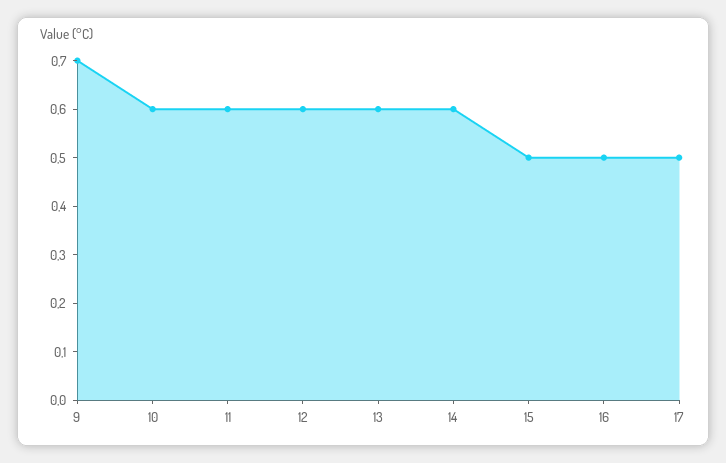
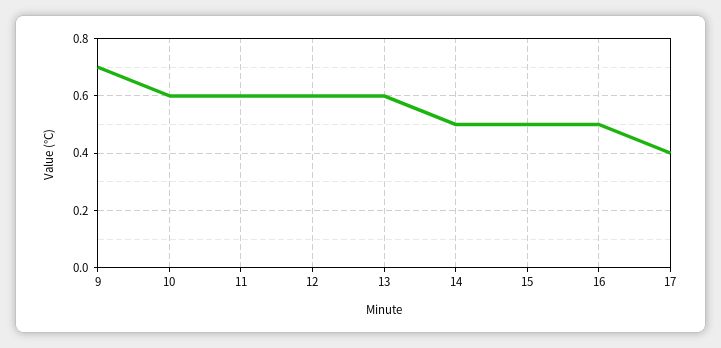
  {
    "9": 0.7,
    "10": 0.6,
    "11": 0.6,
    "12": 0.6,
    "13": 0.6,
-   "14": 0.6,
+   "14": 0.5,
    "15": 0.5,
    "16": 0.5,
-   "17": 0.5
+   "17": 0.4
  }

